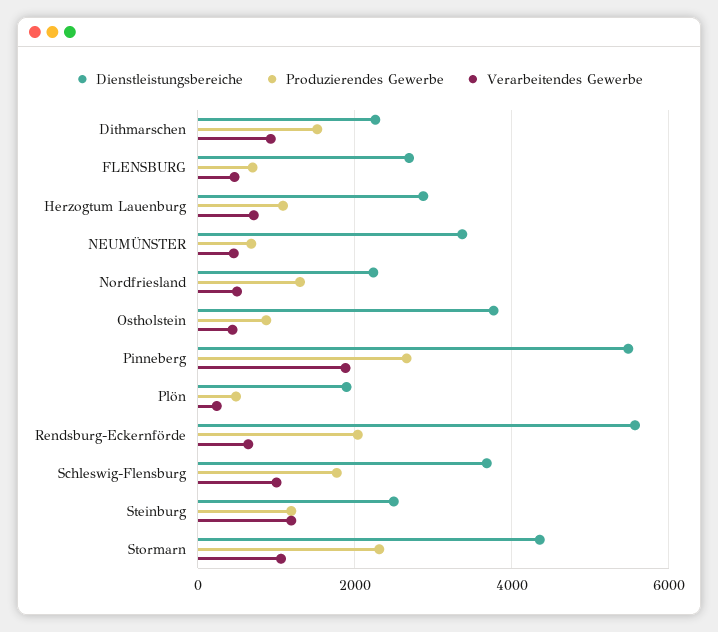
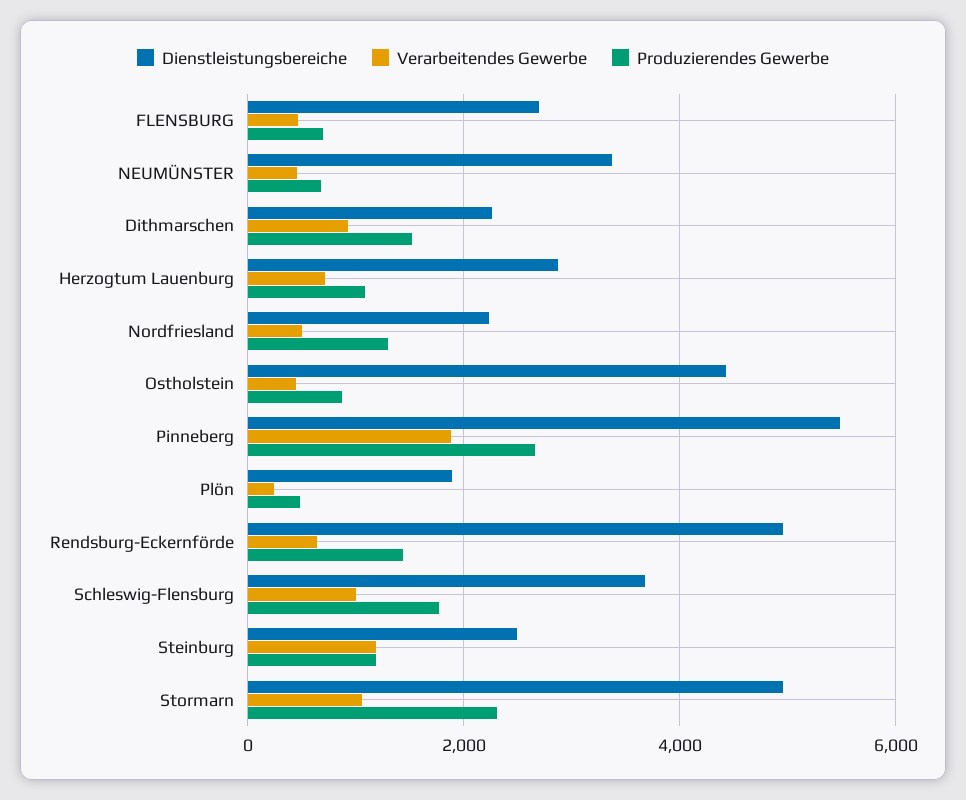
  {
    "Dienstleistungsbereiche": {
      "Dithmarschen": 2200,
      "FLENSBURG": 2600,
      "Herzogtum Lauenburg": 2800,
      "NEUMÜNSTER": 3400,
      "Nordfriesland": 2200,
-     "Ostholstein": 3800,
+     "Ostholstein": 4400,
      "Pinneberg": 5400,
      "Plön": 1800,
-     "Rendsburg-Eckernförde": 5600,
+     "Rendsburg-Eckernförde": 5000,
      "Schleswig-Flensburg": 3600,
      "Steinburg": 2400,
-     "Stormarn": 4400
+     "Stormarn": 5000
    },
    "Produzierendes Gewerbe": {
      "Dithmarschen": 1600,
      "FLENSBURG": 600,
      "Herzogtum Lauenburg": 1000,
      "NEUMÜNSTER": 600,
      "Nordfriesland": 1400,
      "Ostholstein": 800,
      "Pinneberg": 2600,
      "Plön": 400,
-     "Rendsburg-Eckernförde": 2000,
+     "Rendsburg-Eckernförde": 1400,
      "Schleswig-Flensburg": 1800,
      "Steinburg": 1200,
      "Stormarn": 2400
    },
    "Verarbeitendes Gewerbe": {
      "Dithmarschen": 1000,
      "FLENSBURG": 400,
      "Herzogtum Lauenburg": 800,
      "NEUMÜNSTER": 400,
      "Nordfriesland": 400,
      "Ostholstein": 400,
      "Pinneberg": 1800,
      "Plön": 200,
      "Rendsburg-Eckernförde": 600,
      "Schleswig-Flensburg": 1000,
      "Steinburg": 1200,
      "Stormarn": 1000
    }
  }

